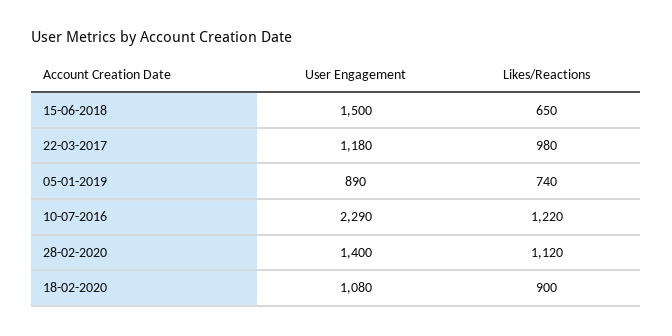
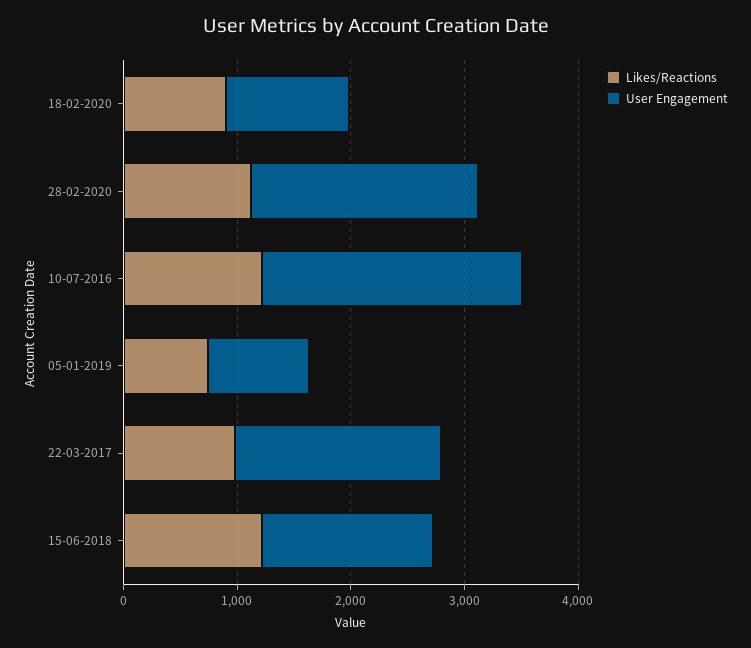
  {
    "User Engagement": {
      "15-06-2018": 1500,
-     "22-03-2017": 1180,
+     "22-03-2017": 1800,
      "05-01-2019": 890,
      "10-07-2016": 2290,
-     "28-02-2020": 1400,
+     "28-02-2020": 2000,
      "18-02-2020": 1080
    },
    "Likes/Reactions": {
-     "15-06-2018": 650,
+     "15-06-2018": 1200,
      "22-03-2017": 980,
      "05-01-2019": 740,
      "10-07-2016": 1220,
      "28-02-2020": 1120,
      "18-02-2020": 900
    }
  }

